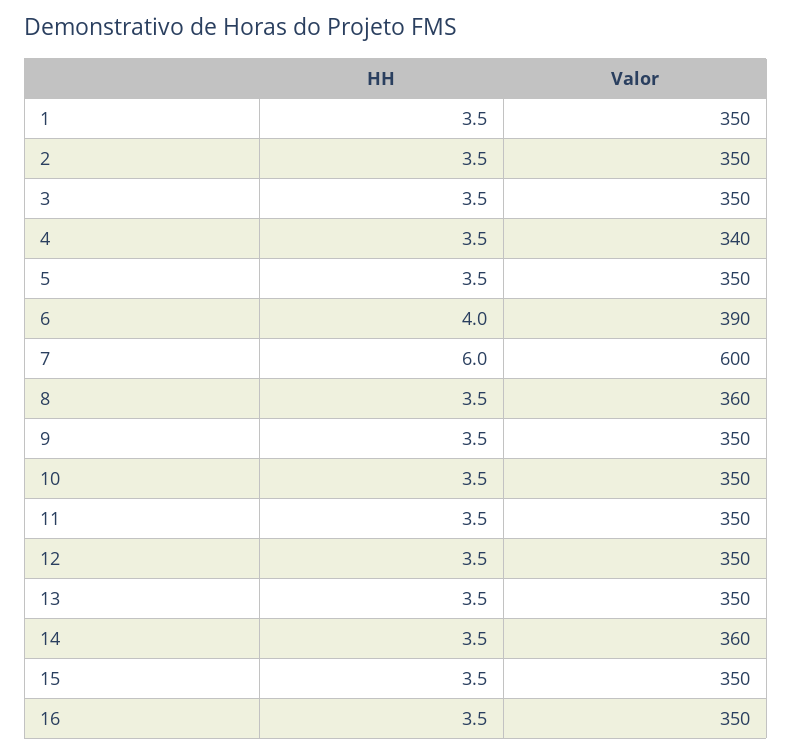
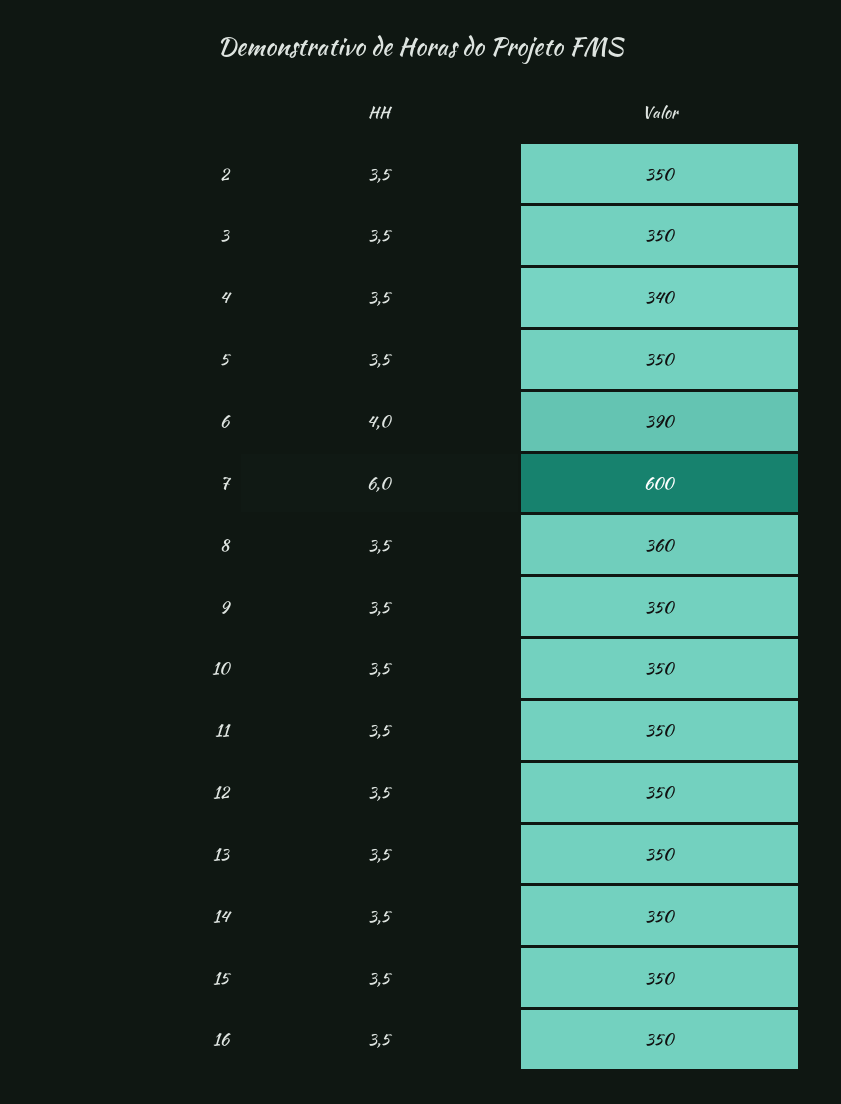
  {
    "HH": {
-     "1": 3.5,
      "2": 3.5,
      "3": 3.5,
      "4": 3.5,
      "5": 3.5,
      "6": 4,
      "7": 6,
      "8": 3.5,
      "9": 3.5,
      "10": 3.5,
      "11": 3.5,
      "12": 3.5,
      "13": 3.5,
      "14": 3.5,
      "15": 3.5,
      "16": 3.5
    },
    "Valor": {
-     "1": 350,
      "2": 350,
      "3": 350,
      "4": 340,
      "5": 350,
      "6": 390,
      "7": 600,
      "8": 360,
      "9": 350,
      "10": 350,
      "11": 350,
      "12": 350,
      "13": 350,
-     "14": 360,
+     "14": 350,
      "15": 350,
      "16": 350
    }
  }

